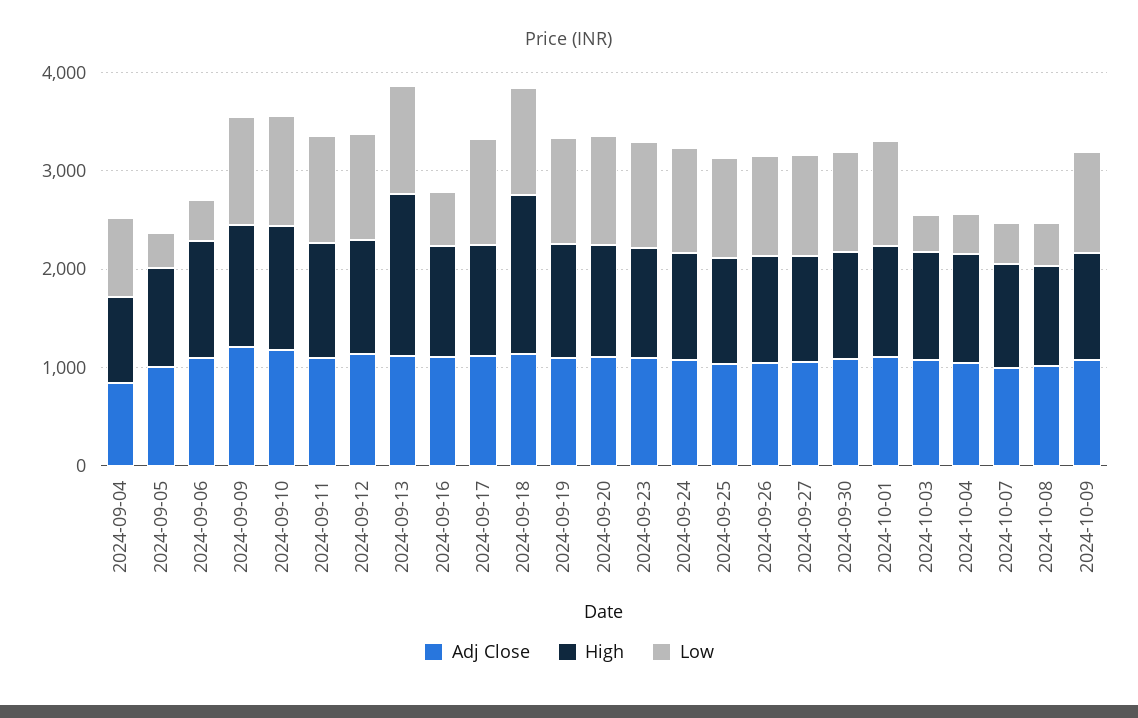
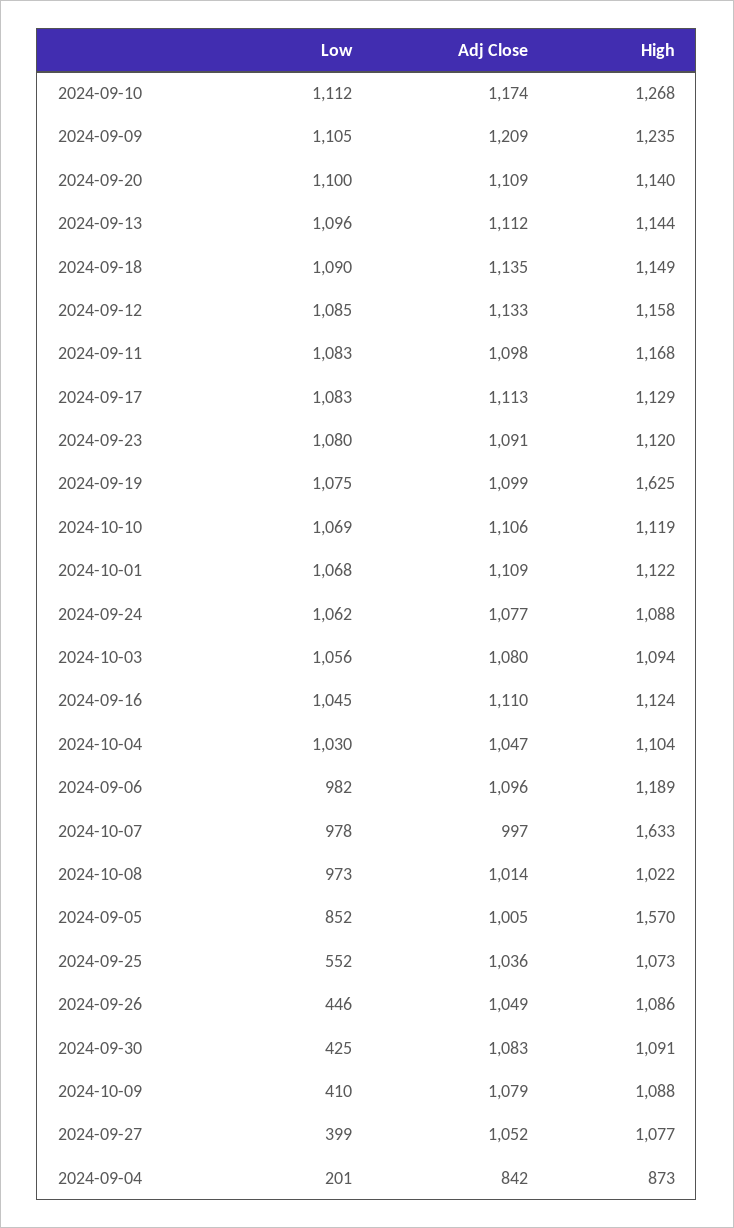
  {
    "Adj Close": {
      "2024-09-04": 842,
      "2024-09-05": 1005,
      "2024-09-06": 1096,
      "2024-09-09": 1209,
      "2024-09-10": 1174,
      "2024-09-11": 1098,
      "2024-09-12": 1133,
      "2024-09-13": 1112,
      "2024-09-16": 1110,
      "2024-09-17": 1113,
      "2024-09-18": 1135,
      "2024-09-19": 1099,
      "2024-09-20": 1109,
      "2024-09-23": 1091,
      "2024-09-24": 1077,
      "2024-09-25": 1036,
      "2024-09-26": 1049,
      "2024-09-27": 1052,
      "2024-09-30": 1083,
      "2024-10-01": 1109,
      "2024-10-03": 1080,
      "2024-10-04": 1047,
      "2024-10-07": 997,
      "2024-10-08": 1014,
-     "2024-10-09": 1079
+     "2024-10-09": 1079,
+     "2024-10-10": 1106
    },
    "High": {
      "2024-09-04": 873,
-     "2024-09-05": 1000,
+     "2024-09-05": 1570,
      "2024-09-06": 1189,
      "2024-09-09": 1235,
      "2024-09-10": 1268,
      "2024-09-11": 1168,
      "2024-09-12": 1158,
-     "2024-09-13": 1600,
+     "2024-09-13": 1144,
      "2024-09-16": 1124,
      "2024-09-17": 1129,
-     "2024-09-18": 1600,
+     "2024-09-18": 1149,
-     "2024-09-19": 1200,
+     "2024-09-19": 1625,
      "2024-09-20": 1140,
      "2024-09-23": 1120,
      "2024-09-24": 1088,
      "2024-09-25": 1073,
      "2024-09-26": 1086,
      "2024-09-27": 1077,
      "2024-09-30": 1091,
      "2024-10-01": 1122,
      "2024-10-03": 1094,
      "2024-10-04": 1104,
-     "2024-10-07": 1000,
+     "2024-10-07": 1633,
      "2024-10-08": 1022,
-     "2024-10-09": 1088
+     "2024-10-09": 1088,
+     "2024-10-10": 1119
    },
    "Low": {
-     "2024-09-04": 800,
+     "2024-09-04": 201,
-     "2024-09-05": 400,
+     "2024-09-05": 852,
-     "2024-09-06": 400,
+     "2024-09-06": 982,
      "2024-09-09": 1105,
      "2024-09-10": 1112,
      "2024-09-11": 1083,
      "2024-09-12": 1085,
      "2024-09-13": 1096,
-     "2024-09-16": 600,
+     "2024-09-16": 1045,
      "2024-09-17": 1083,
      "2024-09-18": 1090,
      "2024-09-19": 1075,
      "2024-09-20": 1100,
      "2024-09-23": 1080,
      "2024-09-24": 1062,
-     "2024-09-25": 1000,
+     "2024-09-25": 552,
-     "2024-09-26": 1000,
+     "2024-09-26": 446,
-     "2024-09-27": 1000,
+     "2024-09-27": 399,
-     "2024-09-30": 1000,
+     "2024-09-30": 425,
      "2024-10-01": 1068,
-     "2024-10-03": 400,
+     "2024-10-03": 1056,
-     "2024-10-04": 400,
+     "2024-10-04": 1030,
-     "2024-10-07": 400,
+     "2024-10-07": 978,
-     "2024-10-08": 400,
+     "2024-10-08": 973,
-     "2024-10-09": 1000
+     "2024-10-09": 410,
+     "2024-10-10": 1069
    }
  }

